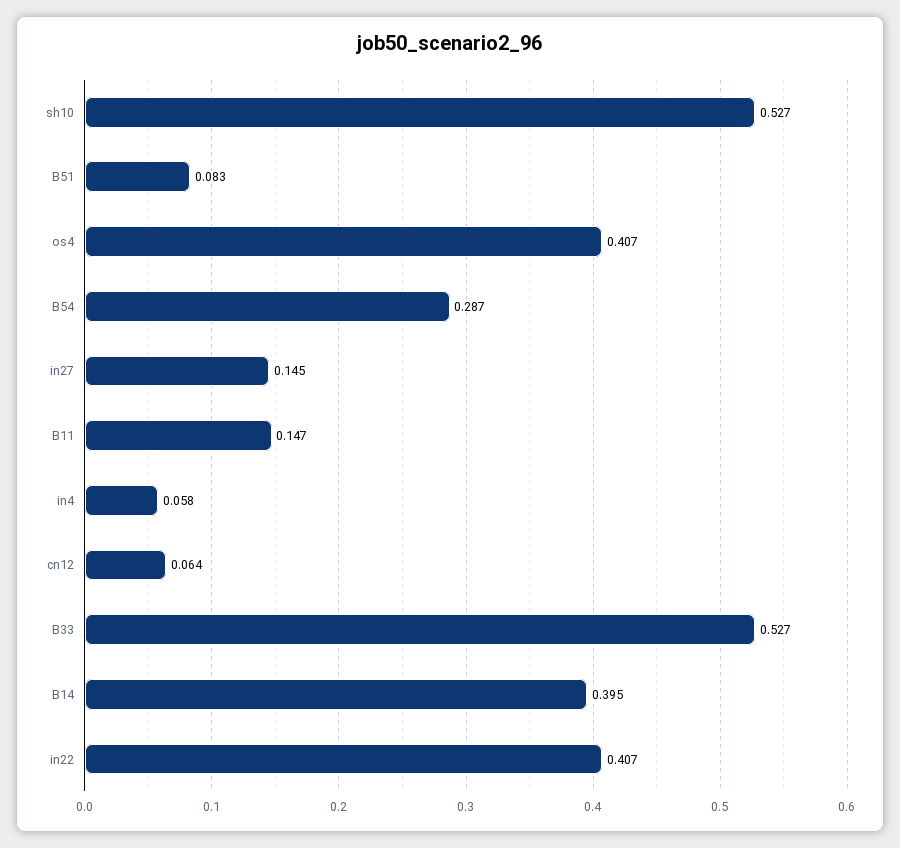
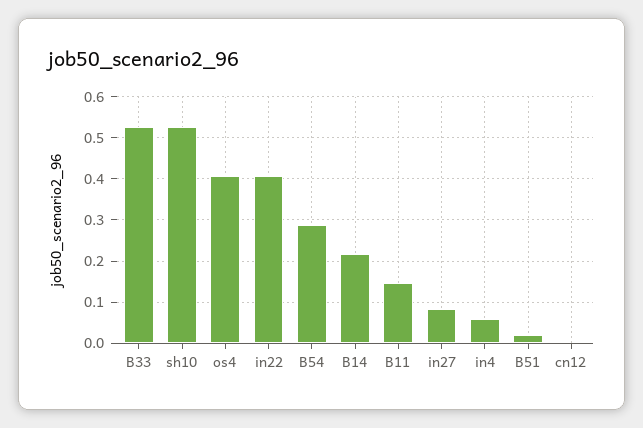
  {
    "sh10": 0.527,
-   "B51": 0.083,
+   "B51": 0.02,
    "os4": 0.407,
    "B54": 0.287,
-   "in27": 0.145,
+   "in27": 0.08,
    "B11": 0.147,
    "in4": 0.058,
-   "cn12": 0.064,
+   "cn12": 0,
    "B33": 0.527,
-   "B14": 0.395,
+   "B14": 0.22,
    "in22": 0.407
  }

